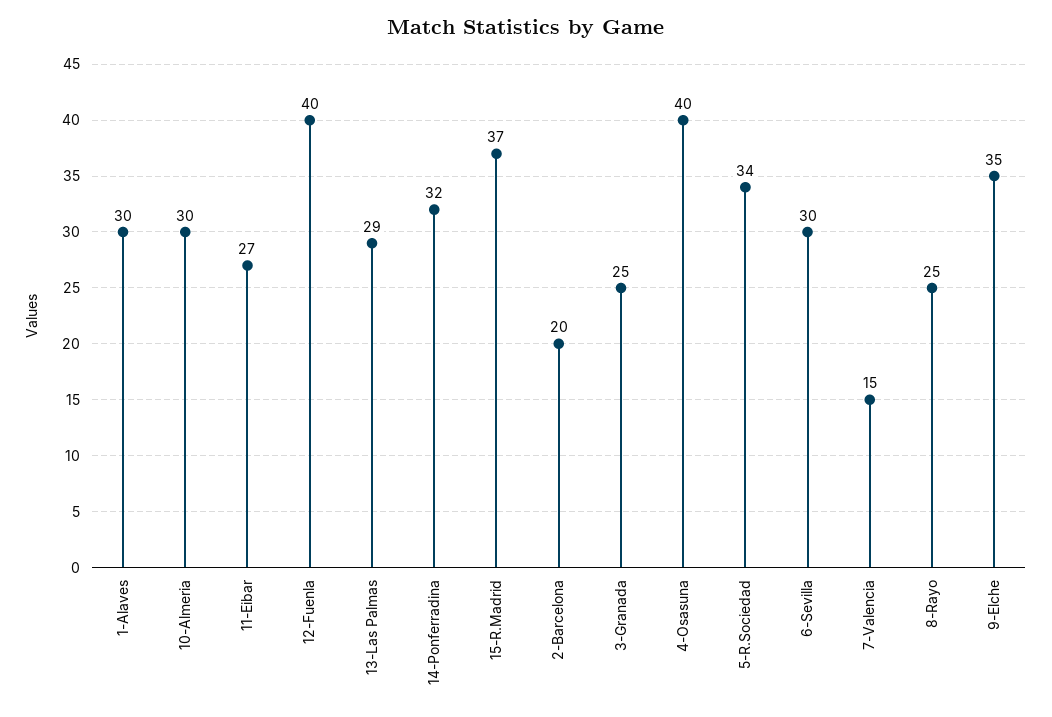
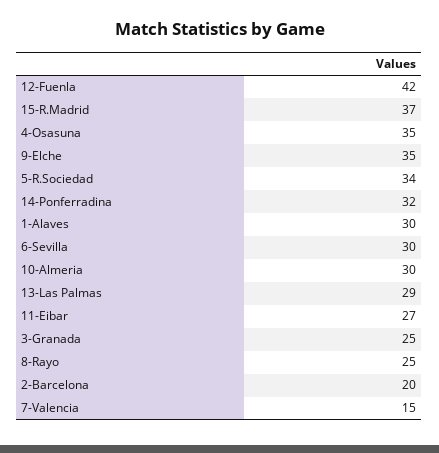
  {
    "1-Alaves": 30,
    "10-Almeria": 30,
    "11-Eibar": 27,
-   "12-Fuenla": 40,
+   "12-Fuenla": 42,
    "13-Las Palmas": 29,
    "14-Ponferradina": 32,
    "15-R.Madrid": 37,
    "2-Barcelona": 20,
    "3-Granada": 25,
-   "4-Osasuna": 40,
+   "4-Osasuna": 35,
    "5-R.Sociedad": 34,
    "6-Sevilla": 30,
    "7-Valencia": 15,
    "8-Rayo": 25,
    "9-Elche": 35
  }

